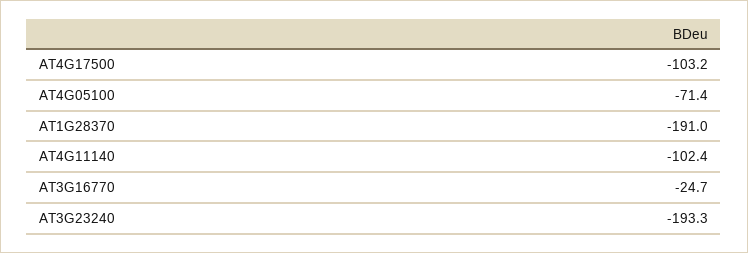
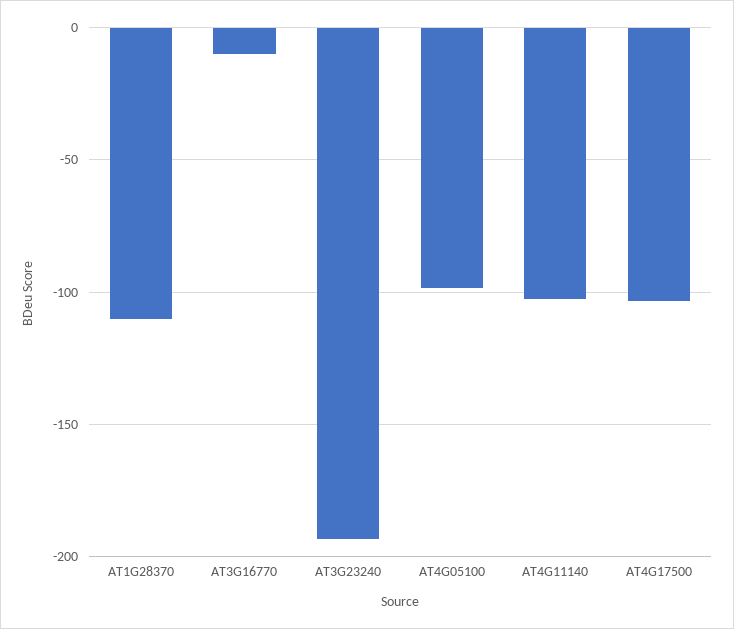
  {
    "AT4G17500": -103.2,
-   "AT4G05100": -71.4,
+   "AT4G05100": -100,
-   "AT1G28370": -191,
+   "AT1G28370": -110,
    "AT4G11140": -102.4,
-   "AT3G16770": -24.7,
+   "AT3G16770": -10,
    "AT3G23240": -193.3
  }

